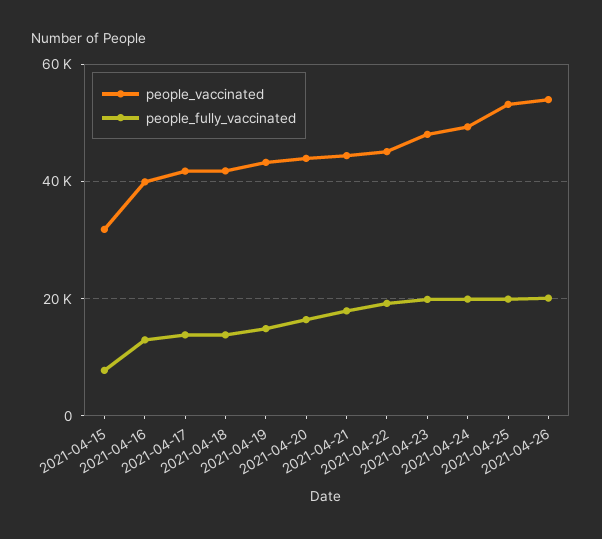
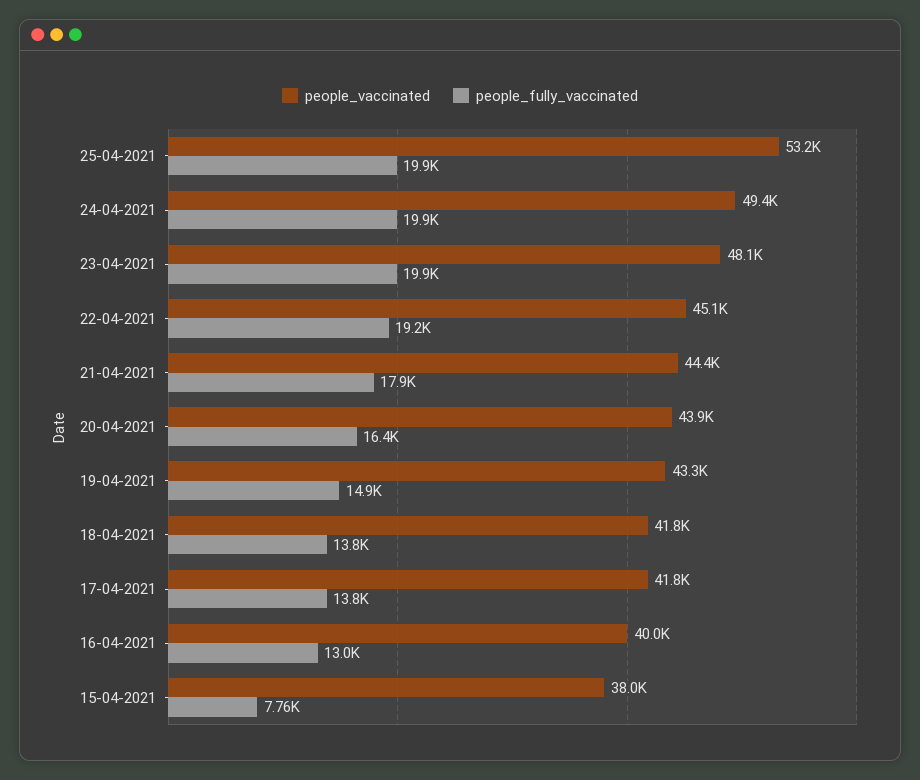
  {
    "people_vaccinated": {
-     "2021-04-15": 32000,
+     "2021-04-15": 38000,
      "2021-04-16": 40000,
      "2021-04-17": 41800,
      "2021-04-18": 41800,
      "2021-04-19": 43300,
      "2021-04-20": 43900,
      "2021-04-21": 44400,
      "2021-04-22": 45100,
      "2021-04-23": 48100,
      "2021-04-24": 49400,
-     "2021-04-25": 53200,
+     "2021-04-25": 53200
-     "2021-04-26": 54000
    },
    "people_fully_vaccinated": {
      "2021-04-15": 7760,
      "2021-04-16": 13000,
      "2021-04-17": 13800,
      "2021-04-18": 13800,
      "2021-04-19": 14900,
      "2021-04-20": 16400,
      "2021-04-21": 17900,
      "2021-04-22": 19200,
      "2021-04-23": 19900,
      "2021-04-24": 19900,
-     "2021-04-25": 19900,
+     "2021-04-25": 19900
-     "2021-04-26": 20000
    }
  }

